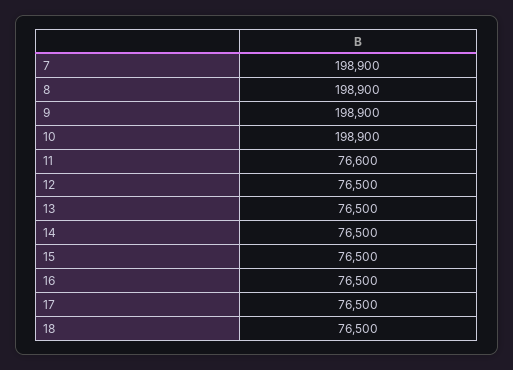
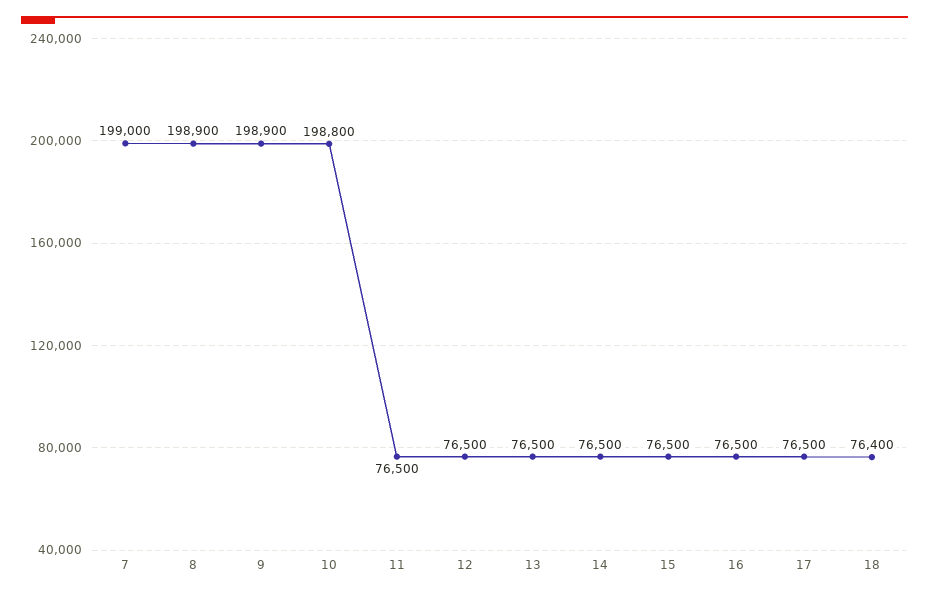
  {
-   "7": 198900,
+   "7": 199000,
    "8": 198900,
    "9": 198900,
-   "10": 198900,
+   "10": 198800,
-   "11": 76600,
+   "11": 76500,
    "12": 76500,
    "13": 76500,
    "14": 76500,
    "15": 76500,
    "16": 76500,
    "17": 76500,
-   "18": 76500
+   "18": 76400
  }

